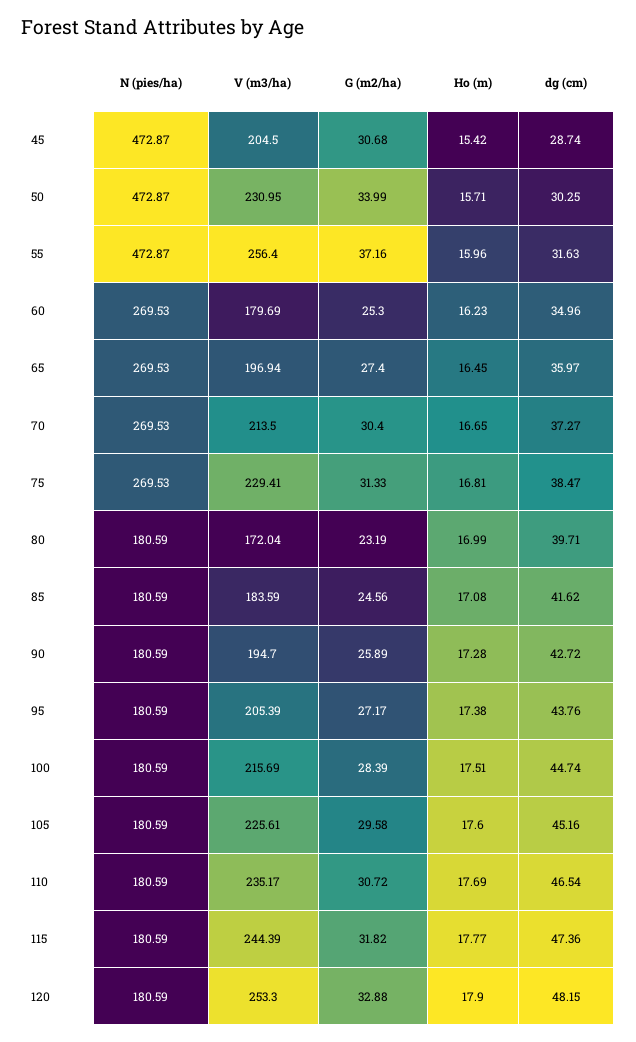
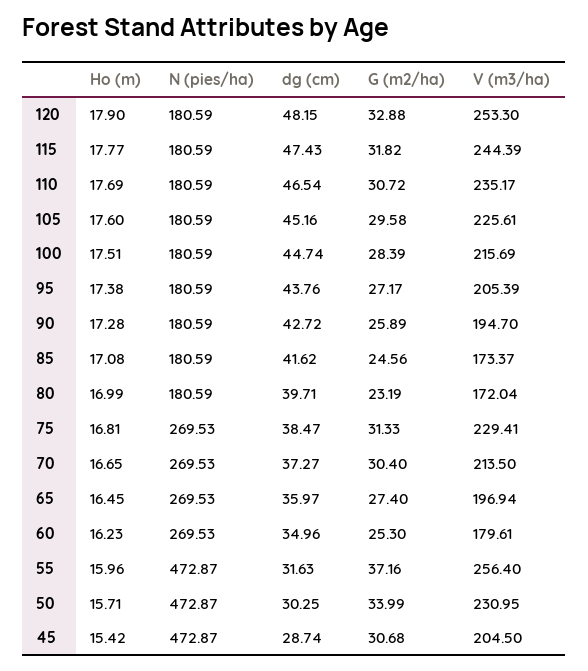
  {
    "N (pies/ha)": {
      "45": 472.87,
      "50": 472.87,
      "55": 472.87,
      "60": 269.53,
      "65": 269.53,
      "70": 269.53,
      "75": 269.53,
      "80": 180.59,
      "85": 180.59,
      "90": 180.59,
      "95": 180.59,
      "100": 180.59,
      "105": 180.59,
      "110": 180.59,
      "115": 180.59,
      "120": 180.59
    },
    "V (m3/ha)": {
      "45": 204.5,
      "50": 230.95,
      "55": 256.4,
-     "60": 179.69,
+     "60": 179.61,
      "65": 196.94,
      "70": 213.5,
      "75": 229.41,
      "80": 172.04,
-     "85": 183.59,
+     "85": 173.37,
      "90": 194.7,
      "95": 205.39,
      "100": 215.69,
      "105": 225.61,
      "110": 235.17,
      "115": 244.39,
      "120": 253.3
    },
    "G (m2/ha)": {
      "45": 30.68,
      "50": 33.99,
      "55": 37.16,
      "60": 25.3,
      "65": 27.4,
      "70": 30.4,
      "75": 31.33,
      "80": 23.19,
      "85": 24.56,
      "90": 25.89,
      "95": 27.17,
      "100": 28.39,
      "105": 29.58,
      "110": 30.72,
      "115": 31.82,
      "120": 32.88
    },
    "Ho (m)": {
      "45": 15.42,
      "50": 15.71,
      "55": 15.96,
      "60": 16.23,
      "65": 16.45,
      "70": 16.65,
      "75": 16.81,
      "80": 16.99,
      "85": 17.08,
      "90": 17.28,
      "95": 17.38,
      "100": 17.51,
      "105": 17.6,
      "110": 17.69,
      "115": 17.77,
      "120": 17.9
    },
    "dg (cm)": {
      "45": 28.74,
      "50": 30.25,
      "55": 31.63,
      "60": 34.96,
      "65": 35.97,
      "70": 37.27,
      "75": 38.47,
      "80": 39.71,
      "85": 41.62,
      "90": 42.72,
      "95": 43.76,
      "100": 44.74,
      "105": 45.16,
      "110": 46.54,
-     "115": 47.36,
+     "115": 47.43,
      "120": 48.15
    }
  }

